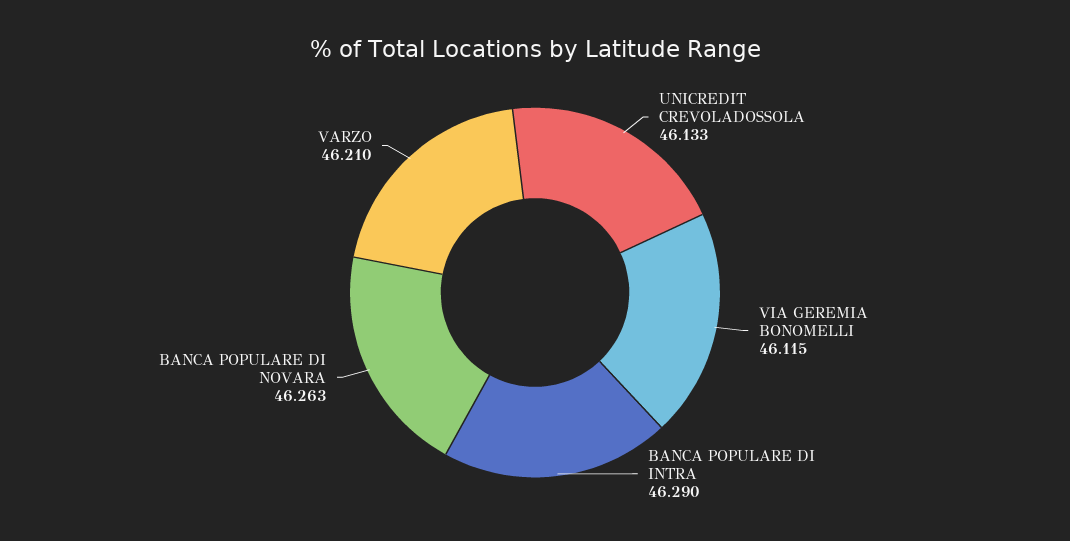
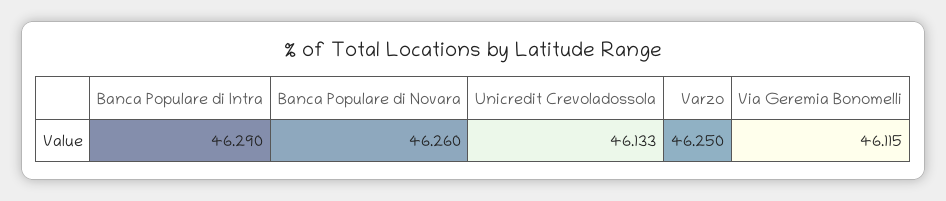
  {
    "UNICREDIT CREVOLADOSSOLA": 46.133,
    "VIA GEREMIA BONOMELLI": 46.115,
    "BANCA POPULARE DI INTRA": 46.29,
-   "BANCA POPULARE DI NOVARA": 46.263,
+   "BANCA POPULARE DI NOVARA": 46.26,
-   "VARZO": 46.21
+   "VARZO": 46.25
  }

